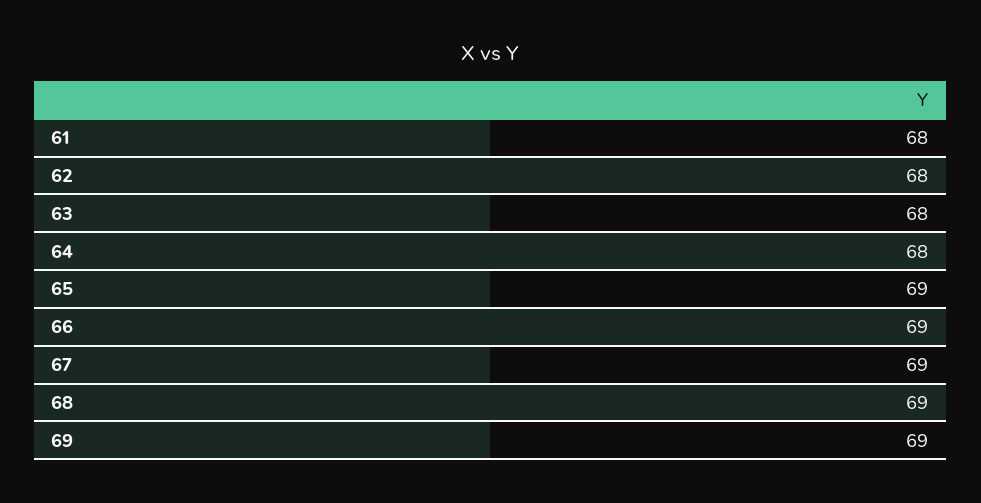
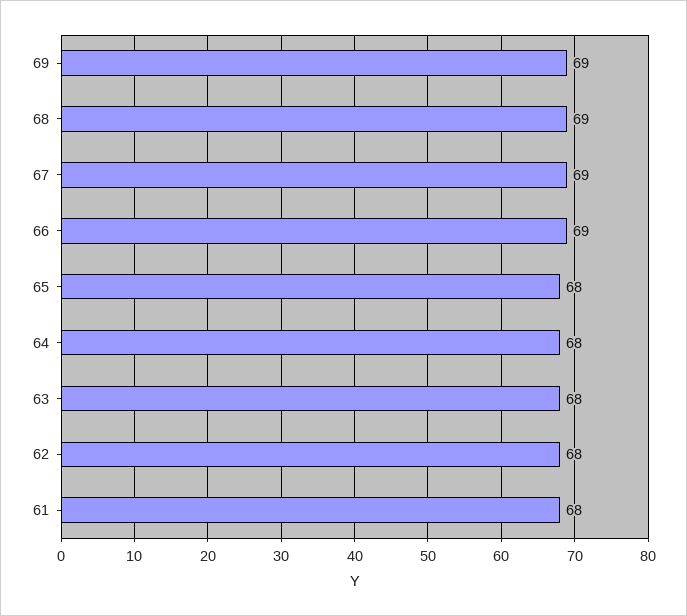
  {
    "61": 68,
    "62": 68,
    "63": 68,
    "64": 68,
-   "65": 69,
+   "65": 68,
    "66": 69,
    "67": 69,
    "68": 69,
    "69": 69
  }

